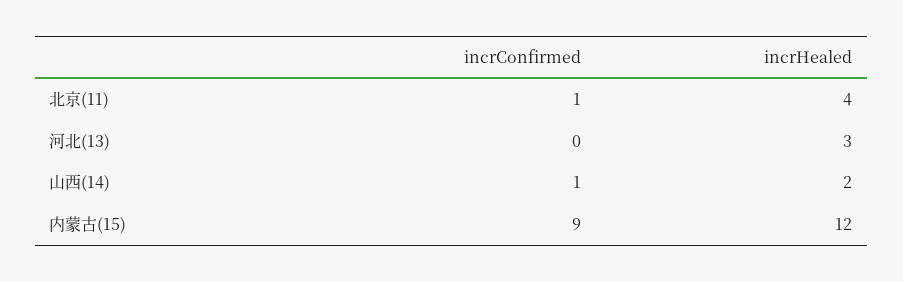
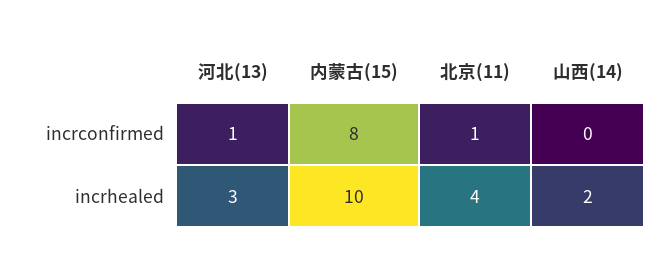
  {
    "incrConfirmed": {
      "北京(11)": 1,
-     "河北(13)": 0,
+     "河北(13)": 1,
-     "山西(14)": 1,
+     "山西(14)": 0,
-     "内蒙古(15)": 9
+     "内蒙古(15)": 8
    },
    "incrHealed": {
      "北京(11)": 4,
      "河北(13)": 3,
      "山西(14)": 2,
-     "内蒙古(15)": 12
+     "内蒙古(15)": 10
    }
  }

